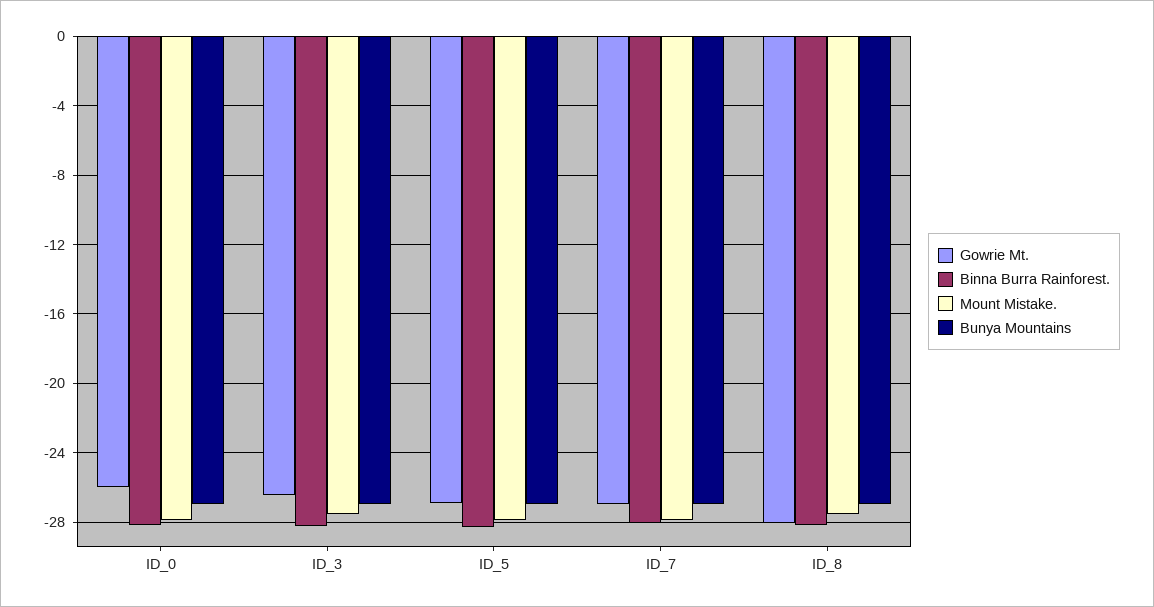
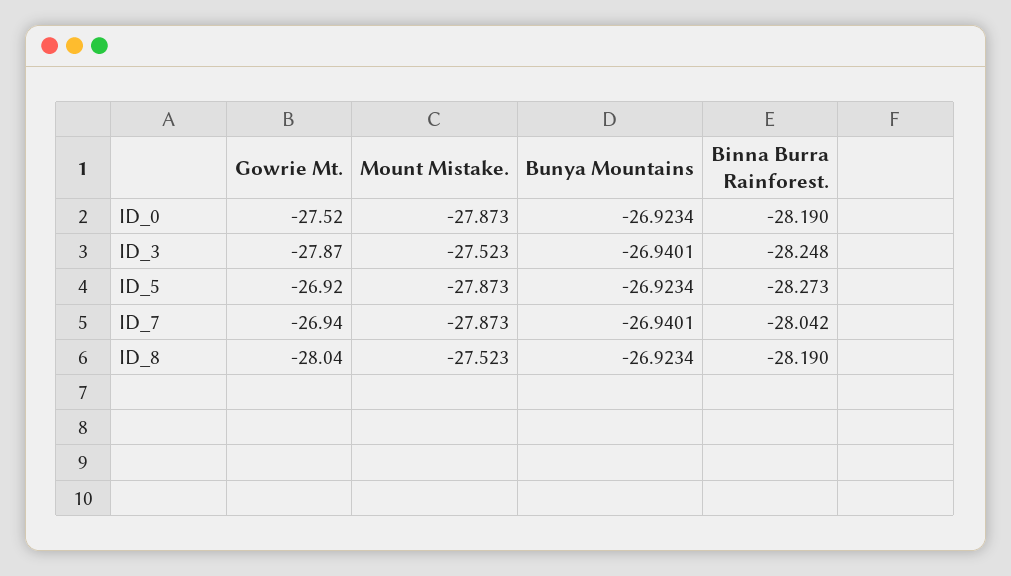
  {
    "Gowrie Mt.": {
-     "ID_0": -26,
+     "ID_0": -27.52,
-     "ID_3": -26.5,
+     "ID_3": -27.87,
      "ID_5": -26.92,
      "ID_7": -26.94,
      "ID_8": -28.04
    },
    "Binna Burra Rainforest.": {
      "ID_0": -28.19,
      "ID_3": -28.248,
      "ID_5": -28.273,
      "ID_7": -28.042,
      "ID_8": -28.19
    },
    "Mount Mistake.": {
      "ID_0": -27.873,
      "ID_3": -27.523,
      "ID_5": -27.873,
      "ID_7": -27.873,
      "ID_8": -27.523
    },
    "Bunya Mountains": {
      "ID_0": -26.9234,
      "ID_3": -26.9401,
      "ID_5": -26.9234,
      "ID_7": -26.9401,
      "ID_8": -26.9234
    }
  }

